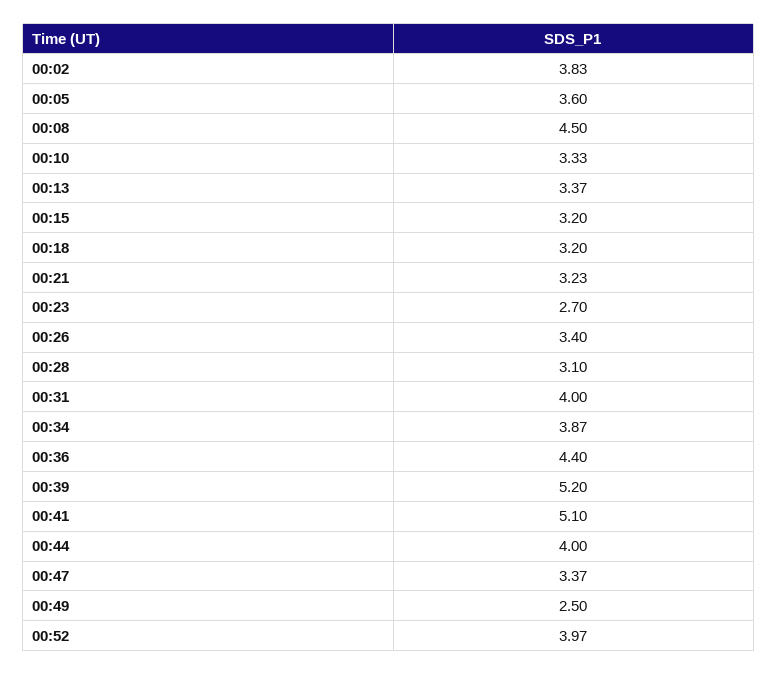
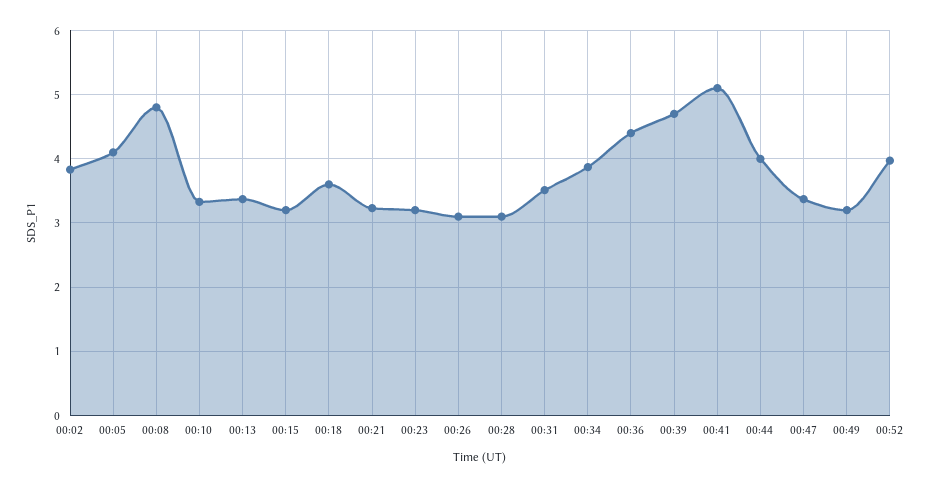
  {
    "00:02": 3.83,
-   "00:05": 3.6,
+   "00:05": 4.1,
-   "00:08": 4.5,
+   "00:08": 4.8,
    "00:10": 3.33,
    "00:13": 3.37,
    "00:15": 3.2,
-   "00:18": 3.2,
+   "00:18": 3.6,
    "00:21": 3.23,
-   "00:23": 2.7,
+   "00:23": 3.2,
-   "00:26": 3.4,
+   "00:26": 3.1,
    "00:28": 3.1,
-   "00:31": 4,
+   "00:31": 3.5,
    "00:34": 3.87,
    "00:36": 4.4,
-   "00:39": 5.2,
+   "00:39": 4.7,
    "00:41": 5.1,
    "00:44": 4,
    "00:47": 3.37,
-   "00:49": 2.5,
+   "00:49": 3.2,
    "00:52": 3.97
  }

